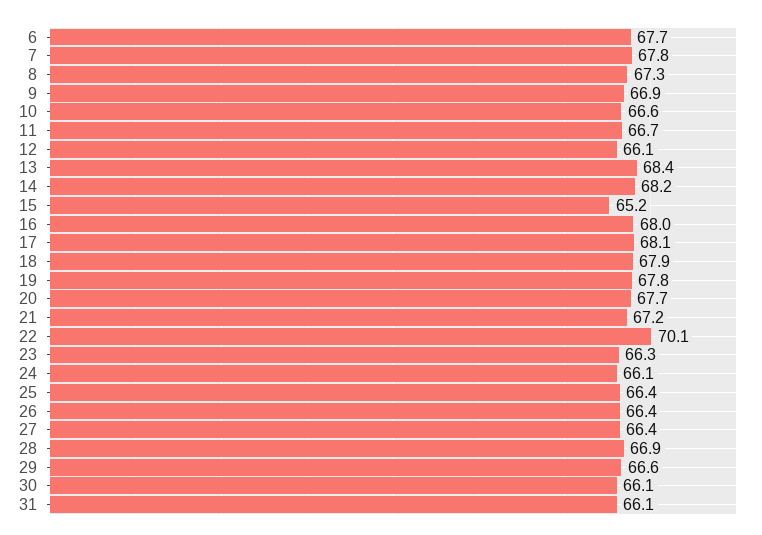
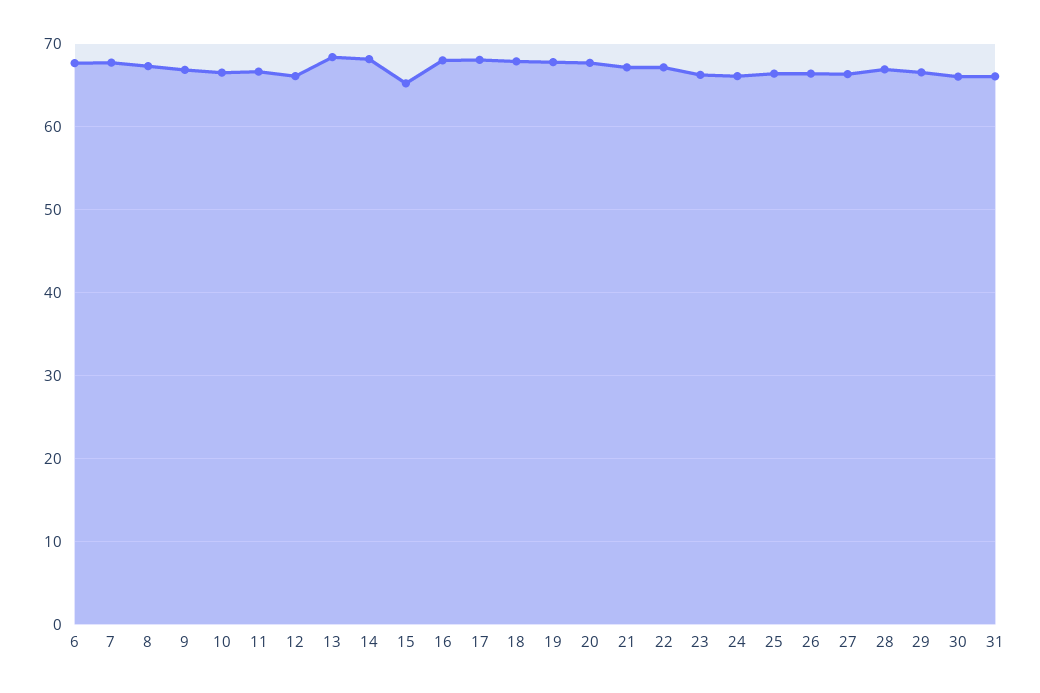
  {
    "6": 67.7,
    "7": 67.8,
    "8": 67.3,
    "9": 66.9,
    "10": 66.6,
    "11": 66.7,
    "12": 66.1,
    "13": 68.4,
    "14": 68.2,
    "15": 65.2,
    "16": 68,
    "17": 68.1,
    "18": 67.9,
    "19": 67.8,
    "20": 67.7,
    "21": 67.2,
-   "22": 70.1,
+   "22": 67,
    "23": 66.3,
    "24": 66.1,
    "25": 66.4,
    "26": 66.4,
    "27": 66.4,
    "28": 66.9,
    "29": 66.6,
    "30": 66.1,
    "31": 66.1
  }

